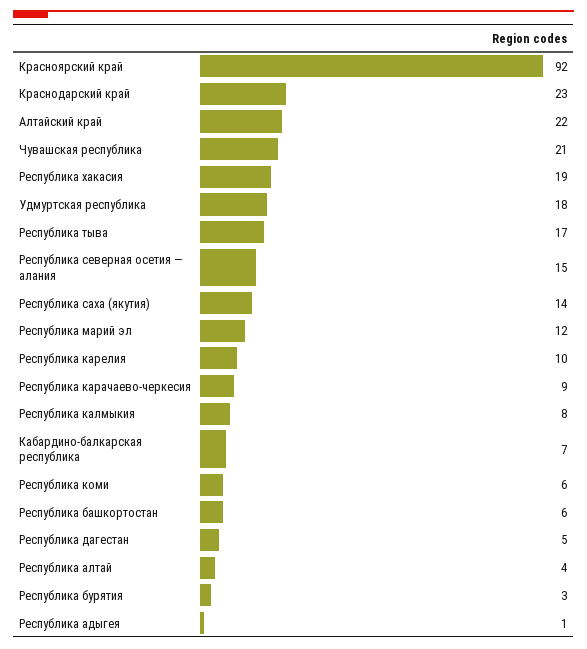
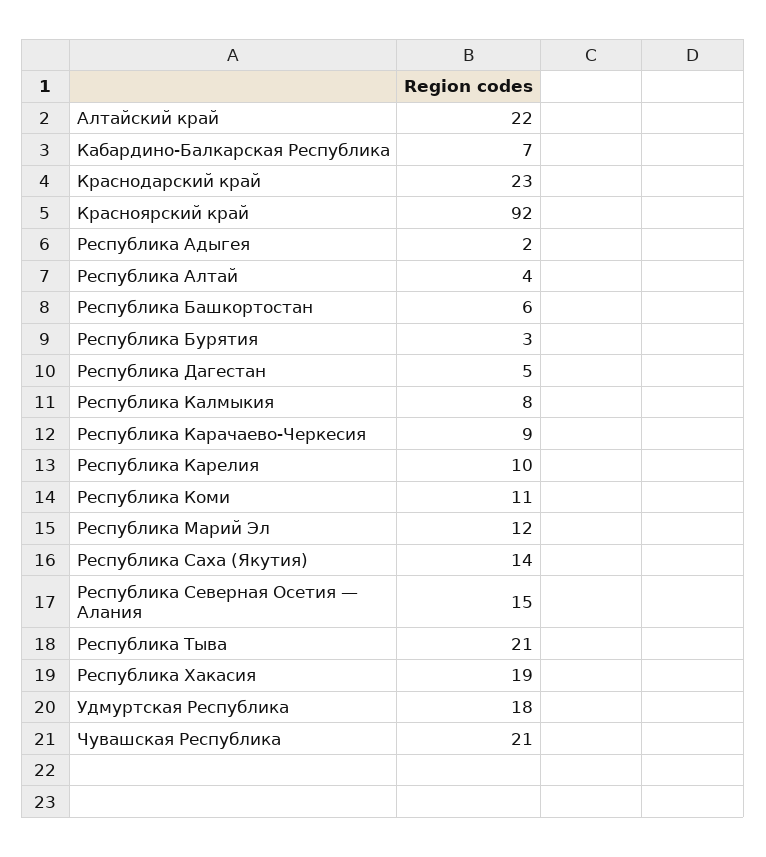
  {
    "Красноярский край": 92,
    "Краснодарский край": 23,
    "Алтайский край": 22,
    "Чувашская республика": 21,
    "Республика хакасия": 19,
    "Удмуртская республика": 18,
-   "Республика тыва": 17,
+   "Республика тыва": 21,
    "Республика северная осетия — алания": 15,
    "Республика саха (якутия)": 14,
    "Республика марий эл": 12,
    "Республика карелия": 10,
    "Республика карачаево-черкесия": 9,
    "Республика калмыкия": 8,
    "Кабардино-балкарская республика": 7,
-   "Республика коми": 6,
+   "Республика коми": 11,
    "Республика башкортостан": 6,
    "Республика дагестан": 5,
    "Республика алтай": 4,
    "Республика бурятия": 3,
-   "Республика адыгея": 1
+   "Республика адыгея": 2
  }

